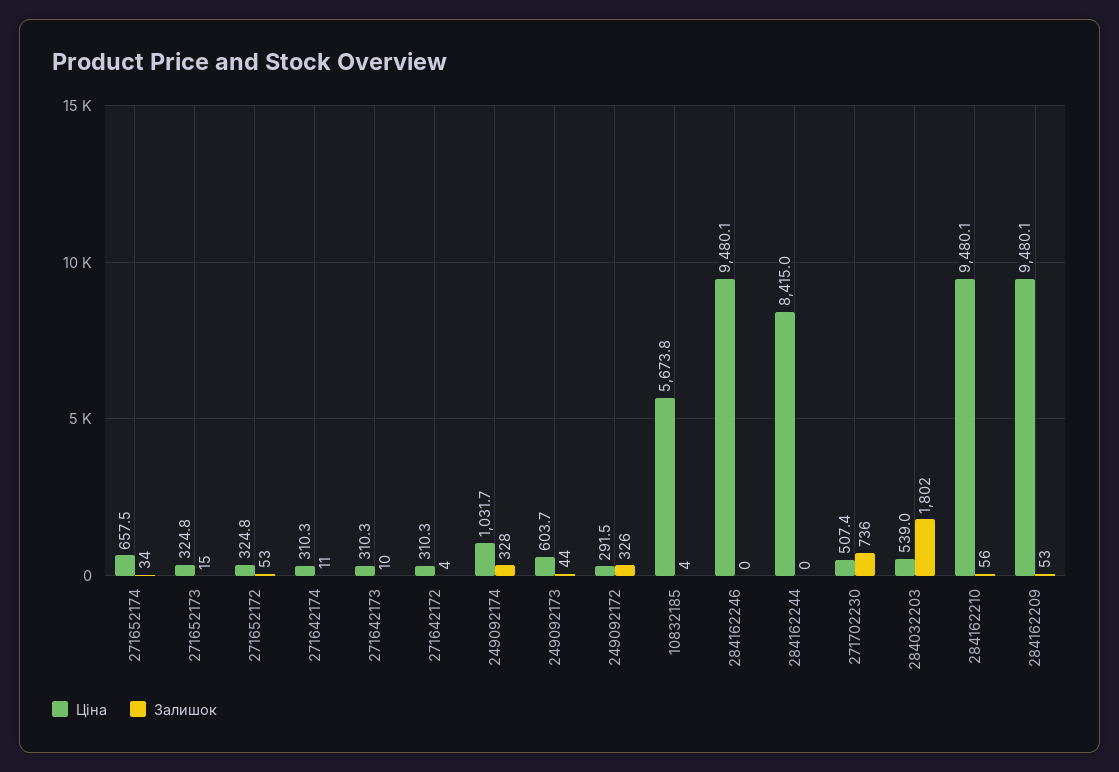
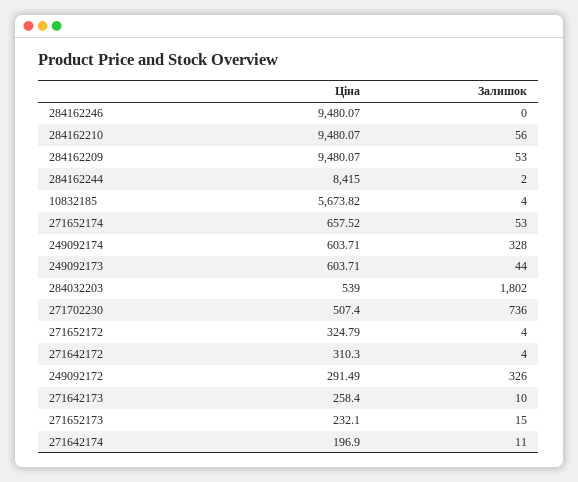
  {
    "Ціна": {
      "271652174": 657.52,
-     "271652173": 324.8,
+     "271652173": 232.1,
      "271652172": 324.79,
-     "271642174": 310.3,
+     "271642174": 196.9,
-     "271642173": 310.3,
+     "271642173": 258.4,
      "271642172": 310.3,
-     "249092174": 1031.7,
+     "249092174": 603.71,
      "249092173": 603.71,
      "249092172": 291.49,
      "10832185": 5673.82,
      "284162246": 9480.07,
      "284162244": 8415,
      "271702230": 507.4,
      "284032203": 539,
      "284162210": 9480.07,
      "284162209": 9480.07
    },
    "Залишок": {
-     "271652174": 34,
+     "271652174": 53,
      "271652173": 15,
-     "271652172": 53,
+     "271652172": 4,
      "271642174": 11,
      "271642173": 10,
      "271642172": 4,
      "249092174": 328,
      "249092173": 44,
      "249092172": 326,
      "10832185": 4,
      "284162246": 0,
-     "284162244": 0,
+     "284162244": 2,
      "271702230": 736,
      "284032203": 1802,
      "284162210": 56,
      "284162209": 53
    }
  }

